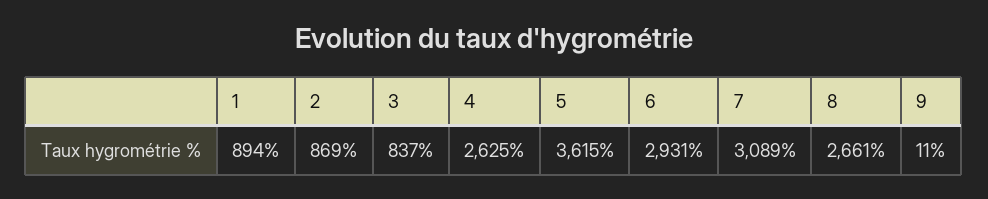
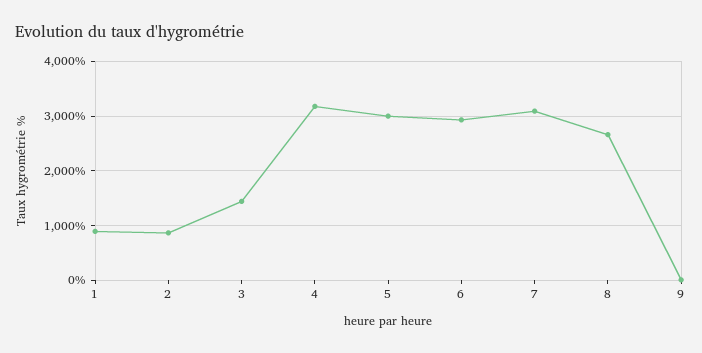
  {
    "1": 894,
    "2": 869,
-   "3": 837,
+   "3": 1400,
-   "4": 2625,
+   "4": 3200,
-   "5": 3615,
+   "5": 3000,
    "6": 2931,
    "7": 3089,
    "8": 2661,
    "9": 11
  }

